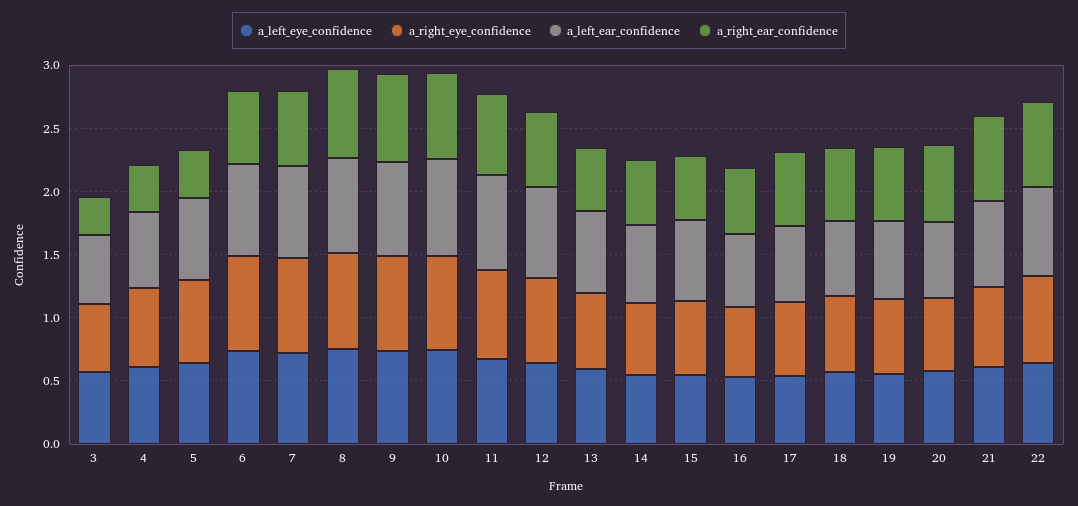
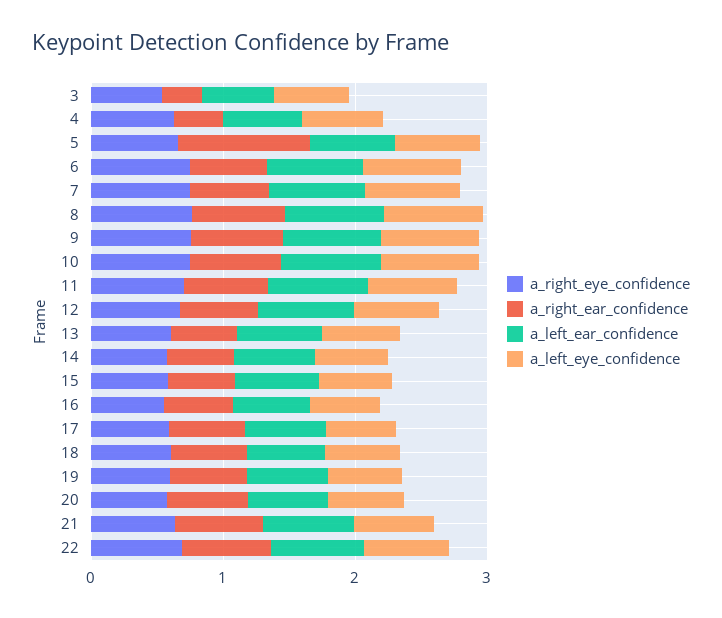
  {
    "a_left_eye_confidence": {
      "3": 0.6,
      "4": 0.6,
      "5": 0.6,
      "6": 0.7,
      "7": 0.7,
      "8": 0.8,
      "9": 0.7,
      "10": 0.7,
      "11": 0.7,
      "12": 0.6,
      "13": 0.6,
      "14": 0.5,
      "15": 0.6,
      "16": 0.5,
      "17": 0.5,
      "18": 0.6,
      "19": 0.6,
      "20": 0.6,
      "21": 0.6,
      "22": 0.6
    },
    "a_right_eye_confidence": {
      "3": 0.5,
      "4": 0.6,
      "5": 0.7,
      "6": 0.8,
      "7": 0.7,
      "8": 0.8,
      "9": 0.8,
      "10": 0.8,
      "11": 0.7,
      "12": 0.7,
      "13": 0.6,
      "14": 0.6,
      "15": 0.6,
      "16": 0.6,
      "17": 0.6,
      "18": 0.6,
      "19": 0.6,
      "20": 0.6,
      "21": 0.6,
      "22": 0.7
    },
    "a_left_ear_confidence": {
      "3": 0.5,
      "4": 0.6,
      "5": 0.6,
      "6": 0.7,
      "7": 0.7,
      "8": 0.8,
      "9": 0.7,
      "10": 0.8,
      "11": 0.8,
      "12": 0.7,
      "13": 0.6,
      "14": 0.6,
      "15": 0.6,
      "16": 0.6,
      "17": 0.6,
      "18": 0.6,
      "19": 0.6,
      "20": 0.6,
      "21": 0.7,
      "22": 0.7
    },
    "a_right_ear_confidence": {
      "3": 0.3,
      "4": 0.4,
-     "5": 0.4,
+     "5": 1,
      "6": 0.6,
      "7": 0.6,
      "8": 0.7,
      "9": 0.7,
      "10": 0.7,
      "11": 0.6,
      "12": 0.6,
      "13": 0.5,
      "14": 0.5,
      "15": 0.5,
      "16": 0.5,
      "17": 0.6,
      "18": 0.6,
      "19": 0.6,
      "20": 0.6,
      "21": 0.7,
      "22": 0.7
    }
  }

